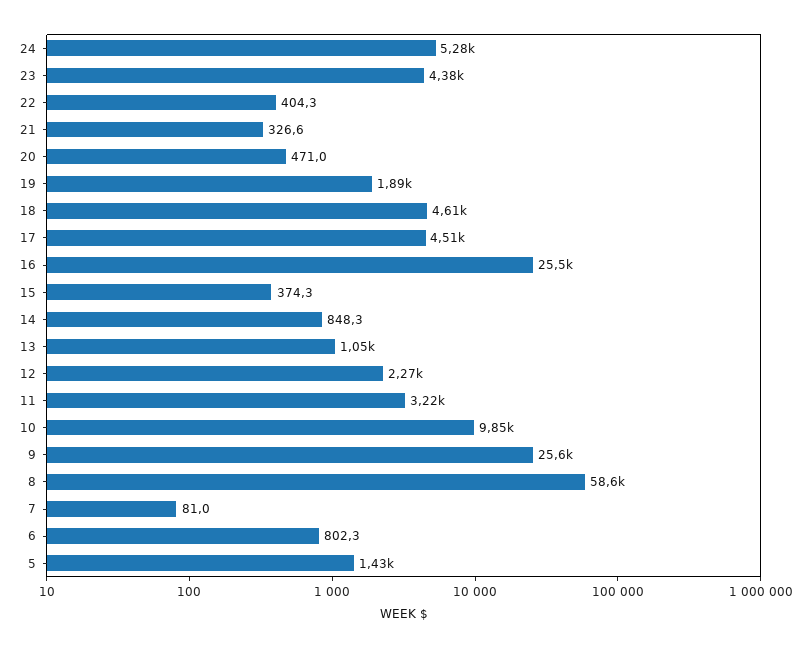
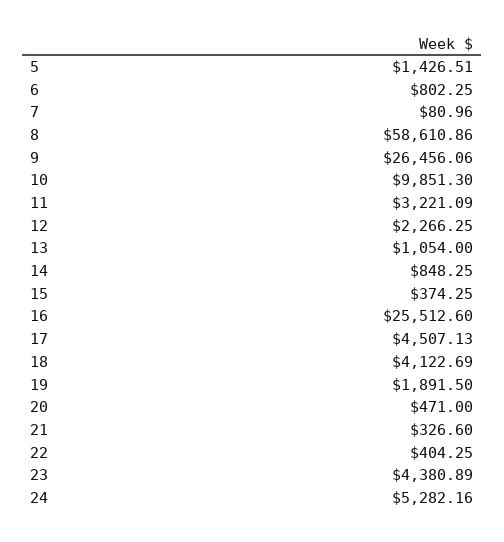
  {
    "24": 5282.16,
    "23": 4380.89,
    "22": 404.25,
    "21": 326.6,
    "20": 471,
    "19": 1891.5,
-   "18": 4610,
+   "18": 4122.69,
    "17": 4507.13,
    "16": 25512.6,
    "15": 374.25,
    "14": 848.25,
    "13": 1054,
    "12": 2266.25,
    "11": 3221.09,
    "10": 9851.3,
-   "9": 25600,
+   "9": 26456.06,
    "8": 58610.86,
    "7": 80.96,
    "6": 802.25,
    "5": 1426.51
  }

